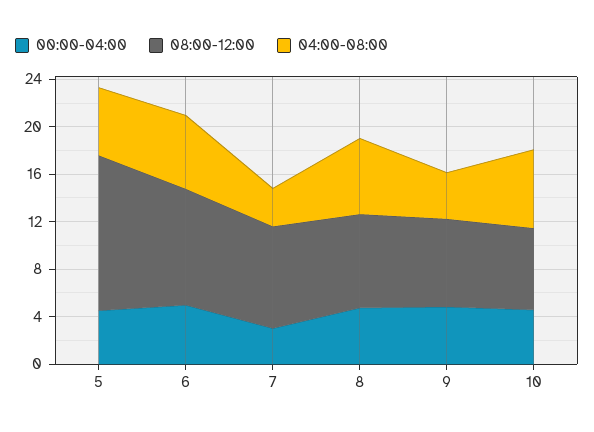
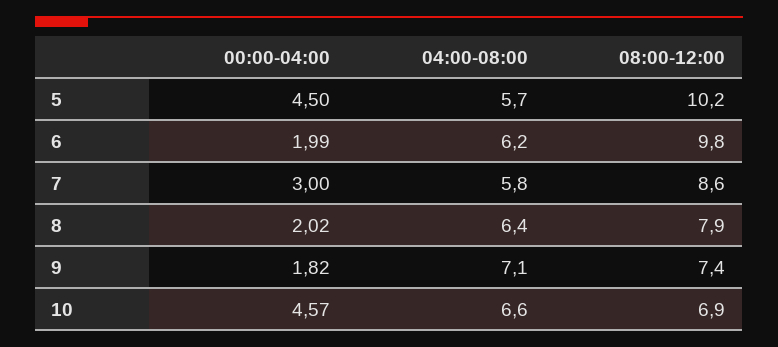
  {
    "00:00-04:00": {
      "5": 4.5,
-     "6": 5,
+     "6": 1.99,
      "7": 3,
-     "8": 5,
+     "8": 2.02,
-     "9": 5,
+     "9": 1.82,
      "10": 4.57
    },
    "08:00-12:00": {
-     "5": 13,
+     "5": 10.2,
      "6": 9.8,
      "7": 8.6,
      "8": 7.9,
      "9": 7.4,
      "10": 6.9
    },
    "04:00-08:00": {
      "5": 5.7,
      "6": 6.2,
-     "7": 3,
+     "7": 5.8,
      "8": 6.4,
-     "9": 4,
+     "9": 7.1,
      "10": 6.6
    }
  }

